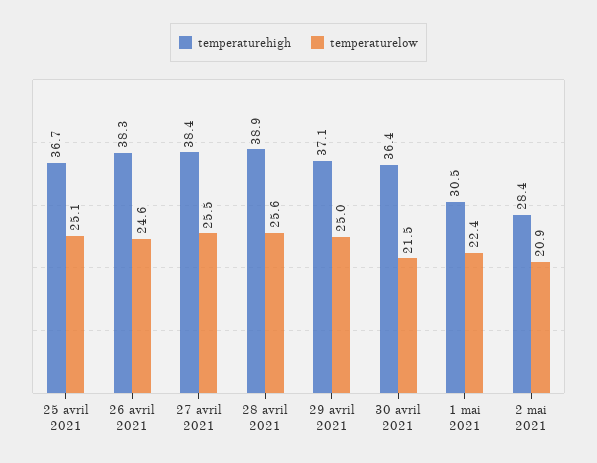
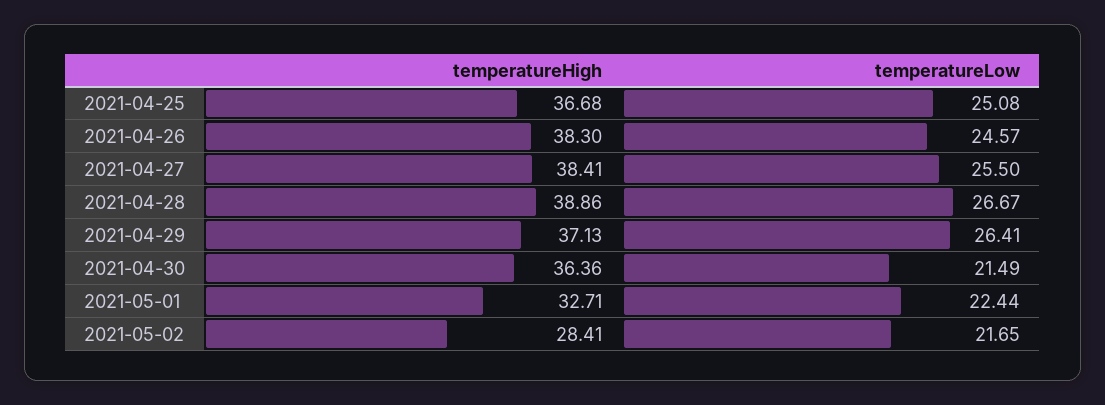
  {
    "temperaturehigh": {
      "25 avril 2021": 36.68,
      "26 avril 2021": 38.3,
      "27 avril 2021": 38.41,
      "28 avril 2021": 38.86,
      "29 avril 2021": 37.13,
      "30 avril 2021": 36.36,
-     "1 mai 2021": 30.5,
+     "1 mai 2021": 32.71,
      "2 mai 2021": 28.41
    },
    "temperaturelow": {
      "25 avril 2021": 25.08,
      "26 avril 2021": 24.57,
      "27 avril 2021": 25.5,
-     "28 avril 2021": 25.6,
+     "28 avril 2021": 26.67,
-     "29 avril 2021": 25,
+     "29 avril 2021": 26.41,
      "30 avril 2021": 21.49,
      "1 mai 2021": 22.44,
-     "2 mai 2021": 20.9
+     "2 mai 2021": 21.65
    }
  }

